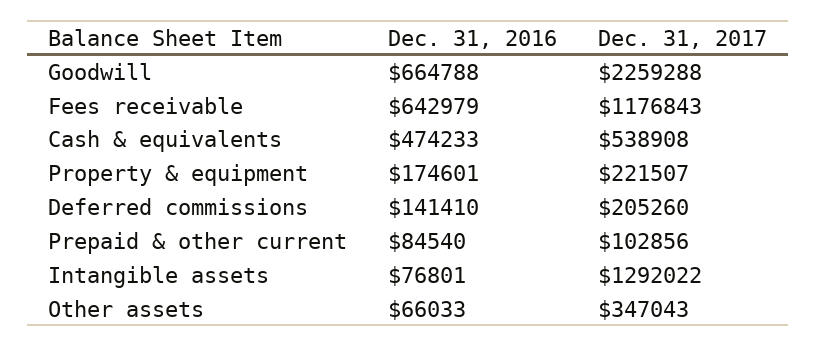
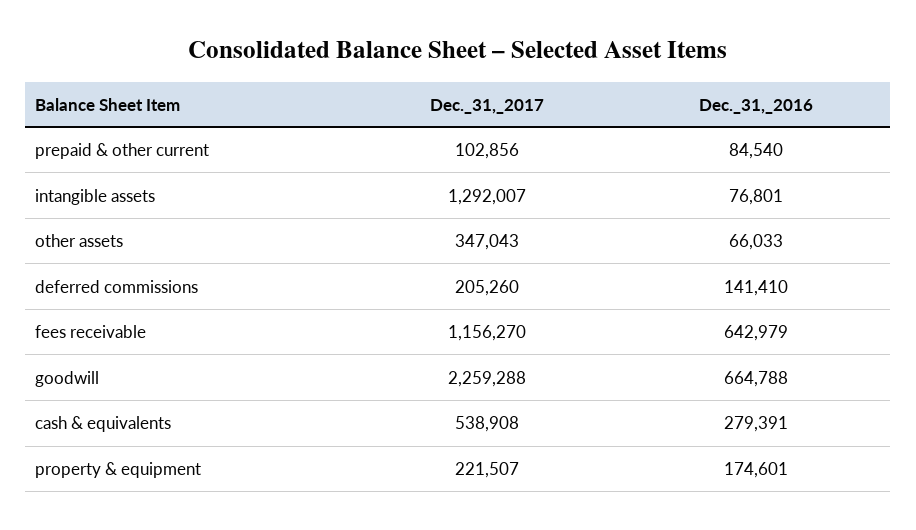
  {
    "Dec. 31, 2016": {
      "Goodwill": 664788,
      "Fees receivable": 642979,
-     "Cash & equivalents": 474233,
+     "Cash & equivalents": 279391,
      "Property & equipment": 174601,
      "Deferred commissions": 141410,
      "Prepaid & other current": 84540,
      "Intangible assets": 76801,
      "Other assets": 66033
    },
    "Dec. 31, 2017": {
      "Goodwill": 2259288,
-     "Fees receivable": 1176843,
+     "Fees receivable": 1156270,
      "Cash & equivalents": 538908,
      "Property & equipment": 221507,
      "Deferred commissions": 205260,
      "Prepaid & other current": 102856,
-     "Intangible assets": 1292022,
+     "Intangible assets": 1292007,
      "Other assets": 347043
    }
  }

